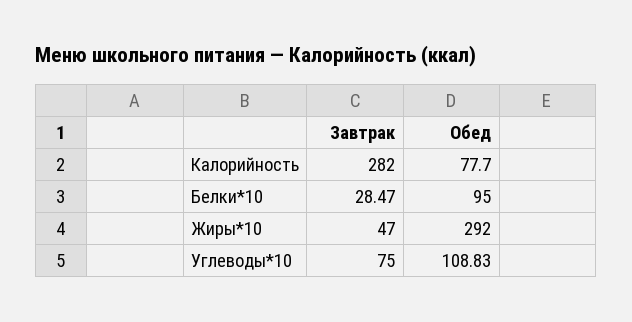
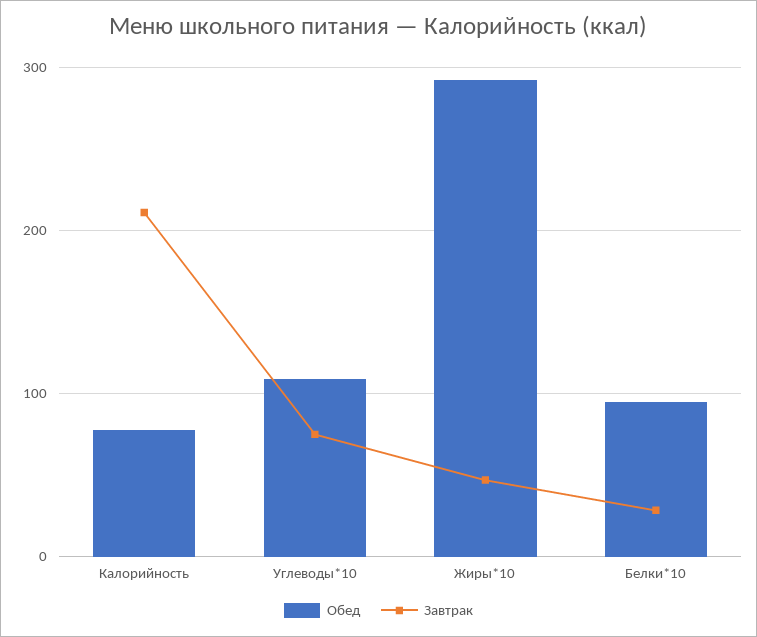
  {
    "Завтрак": {
-     "Калорийность": 282,
+     "Калорийность": 210,
      "Белки*10": 28.47,
      "Жиры*10": 47,
      "Углеводы*10": 75
    },
    "Обед": {
      "Калорийность": 77.7,
      "Белки*10": 95,
      "Жиры*10": 292,
      "Углеводы*10": 108.83
    }
  }

